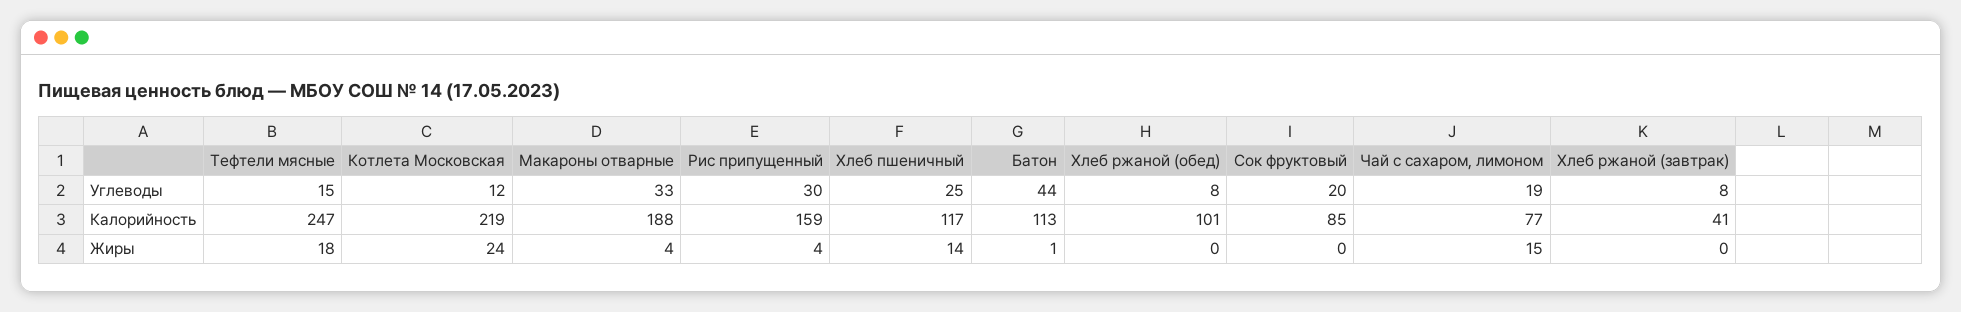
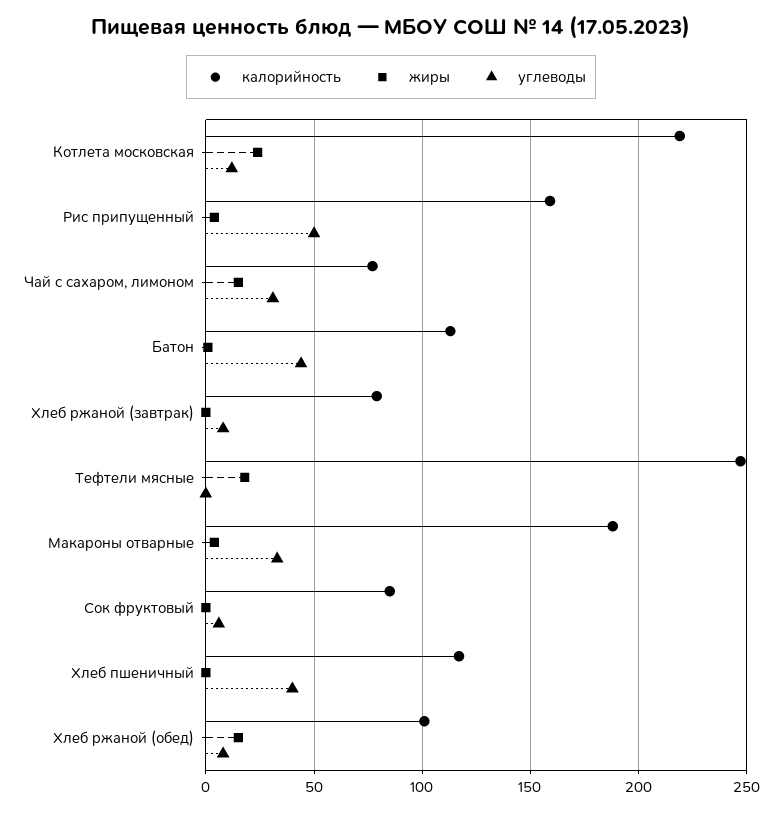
  {
    "Углеводы": {
-     "Тефтели мясные": 15,
+     "Тефтели мясные": 0,
      "Котлета Московская": 12,
      "Макароны отварные": 33,
-     "Рис припущенный": 30,
+     "Рис припущенный": 50,
-     "Хлеб пшеничный": 25,
+     "Хлеб пшеничный": 40,
      "Батон": 44,
      "Хлеб ржаной (обед)": 8,
-     "Сок фруктовый": 20,
+     "Сок фруктовый": 5,
-     "Чай с сахаром, лимоном": 19,
+     "Чай с сахаром, лимоном": 30,
      "Хлеб ржаной (завтрак)": 8
    },
    "Калорийность": {
      "Тефтели мясные": 247,
      "Котлета Московская": 219,
      "Макароны отварные": 188,
      "Рис припущенный": 159,
      "Хлеб пшеничный": 117,
      "Батон": 113,
      "Хлеб ржаной (обед)": 101,
      "Сок фруктовый": 85,
      "Чай с сахаром, лимоном": 77,
-     "Хлеб ржаной (завтрак)": 41
+     "Хлеб ржаной (завтрак)": 80
    },
    "Жиры": {
      "Тефтели мясные": 18,
      "Котлета Московская": 24,
      "Макароны отварные": 4,
      "Рис припущенный": 4,
-     "Хлеб пшеничный": 14,
+     "Хлеб пшеничный": 0,
      "Батон": 1,
-     "Хлеб ржаной (обед)": 0,
+     "Хлеб ржаной (обед)": 15,
      "Сок фруктовый": 0,
      "Чай с сахаром, лимоном": 15,
      "Хлеб ржаной (завтрак)": 0
    }
  }

